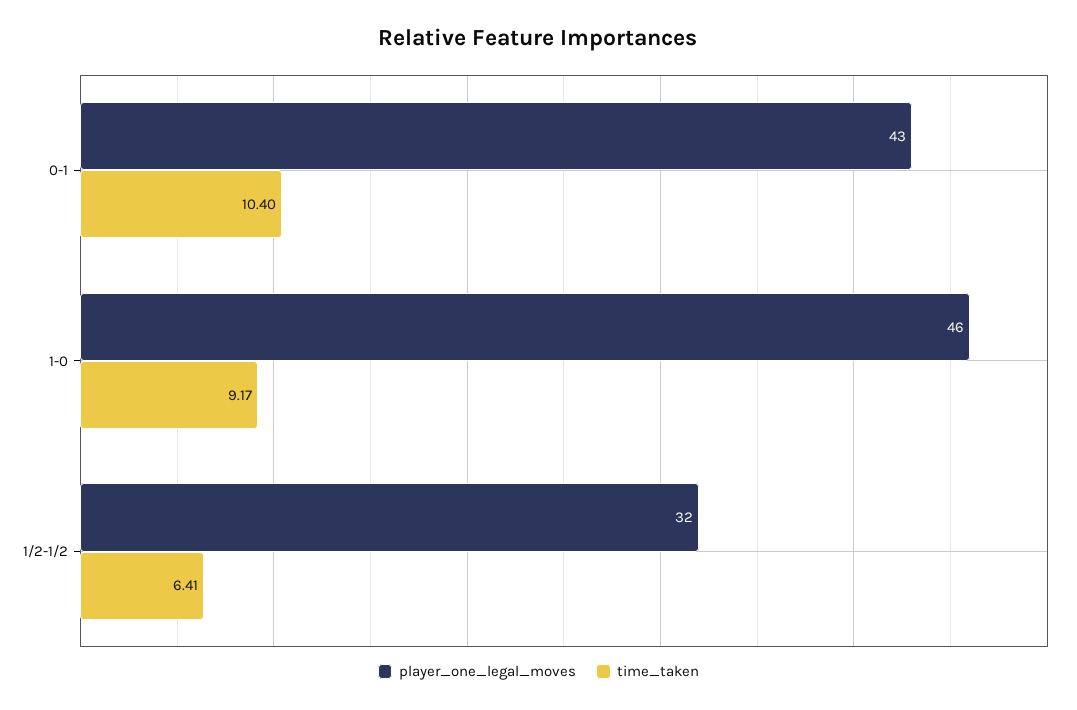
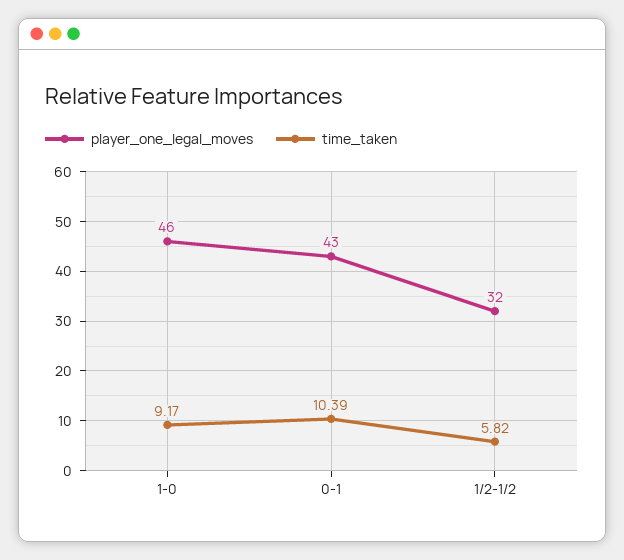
  {
    "player_one_legal_moves": {
      "0-1": 43,
      "1-0": 46,
      "1/2-1/2": 32
    },
    "time_taken": {
-     "0-1": 10.4,
+     "0-1": 10.39,
      "1-0": 9.17,
-     "1/2-1/2": 6.41
+     "1/2-1/2": 5.82
    }
  }

